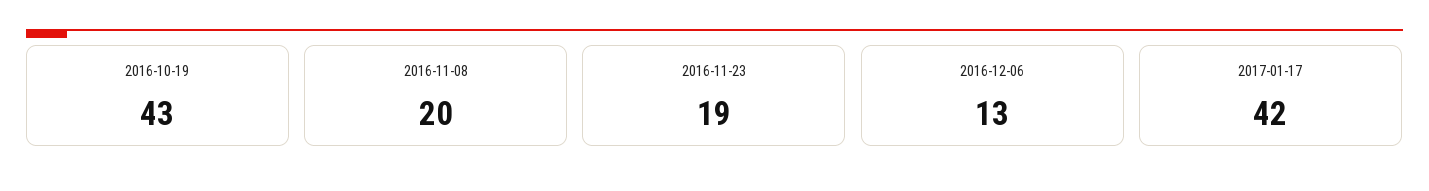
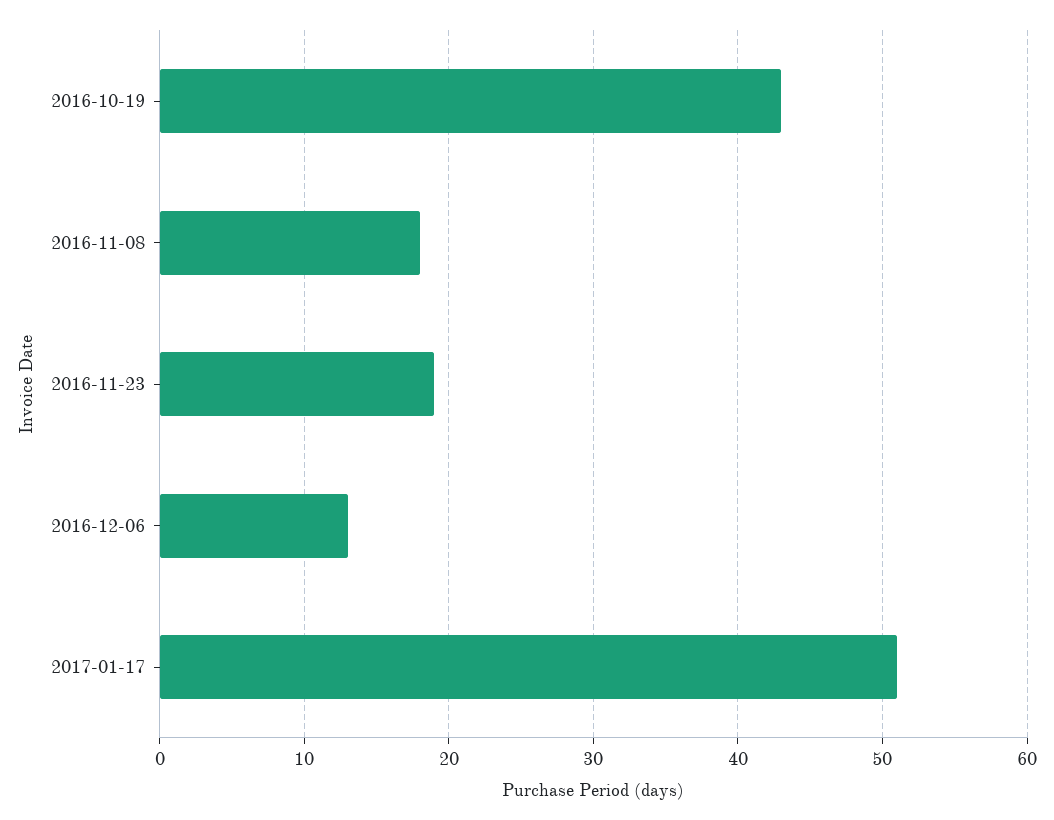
  {
    "2016-10-19": 43,
-   "2016-11-08": 20,
+   "2016-11-08": 18,
    "2016-11-23": 19,
    "2016-12-06": 13,
-   "2017-01-17": 42
+   "2017-01-17": 51
  }

